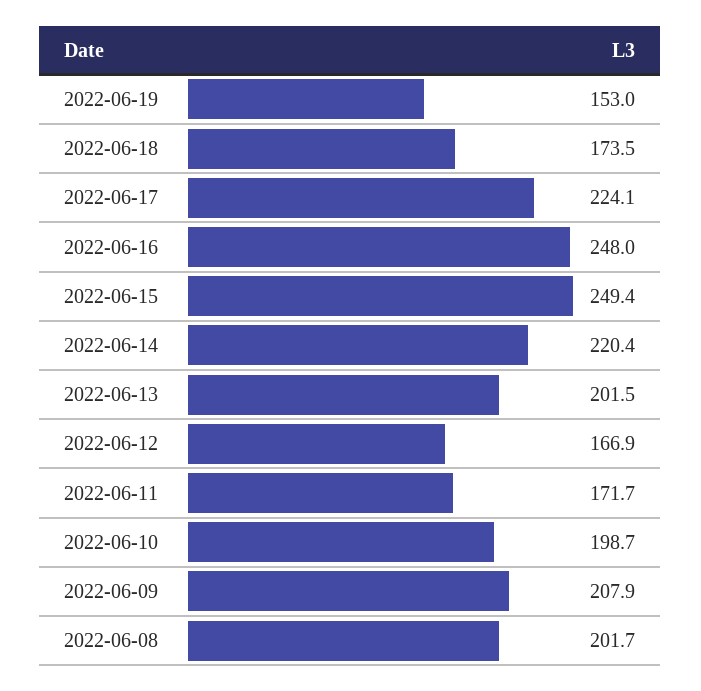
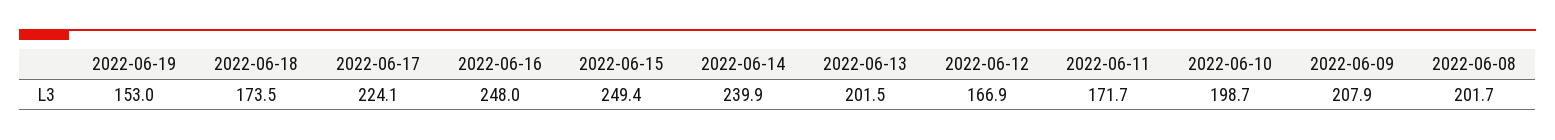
  {
    "2022-06-19": 153,
    "2022-06-18": 173.5,
    "2022-06-17": 224.1,
    "2022-06-16": 248,
    "2022-06-15": 249.4,
-   "2022-06-14": 220.4,
+   "2022-06-14": 239.9,
    "2022-06-13": 201.5,
    "2022-06-12": 166.9,
    "2022-06-11": 171.7,
    "2022-06-10": 198.7,
    "2022-06-09": 207.9,
    "2022-06-08": 201.7
  }

